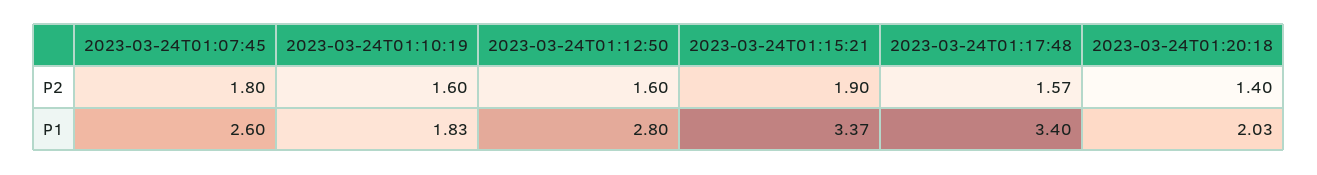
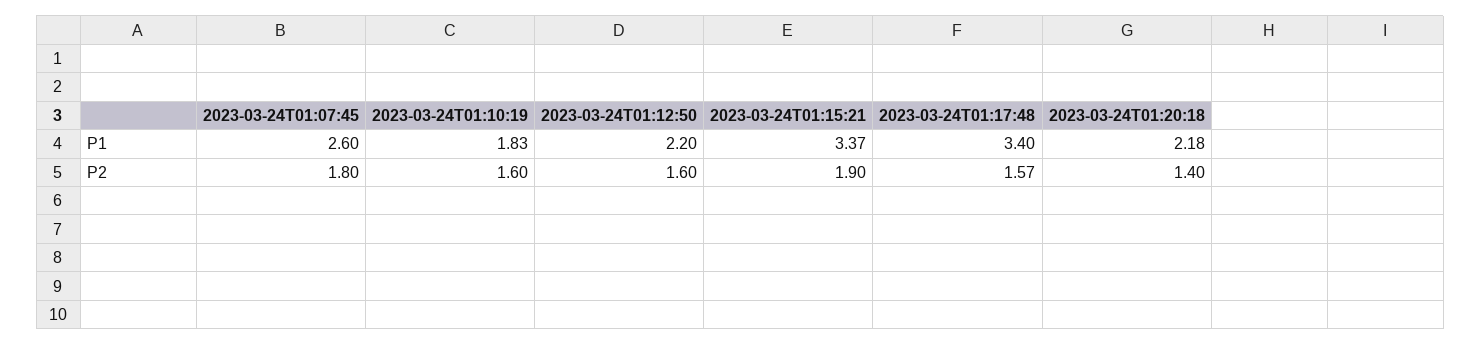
  {
    "2023-03-24T01:07:45": {
      "P2": 1.8,
      "P1": 2.6
    },
    "2023-03-24T01:10:19": {
      "P2": 1.6,
      "P1": 1.83
    },
    "2023-03-24T01:12:50": {
      "P2": 1.6,
-     "P1": 2.8
+     "P1": 2.2
    },
    "2023-03-24T01:15:21": {
      "P2": 1.9,
      "P1": 3.37
    },
    "2023-03-24T01:17:48": {
      "P2": 1.57,
      "P1": 3.4
    },
    "2023-03-24T01:20:18": {
      "P2": 1.4,
-     "P1": 2.03
+     "P1": 2.18
    }
  }

